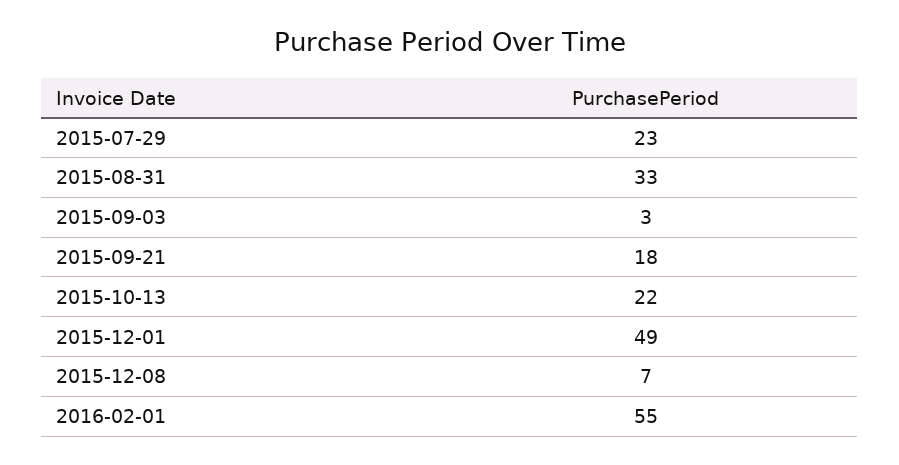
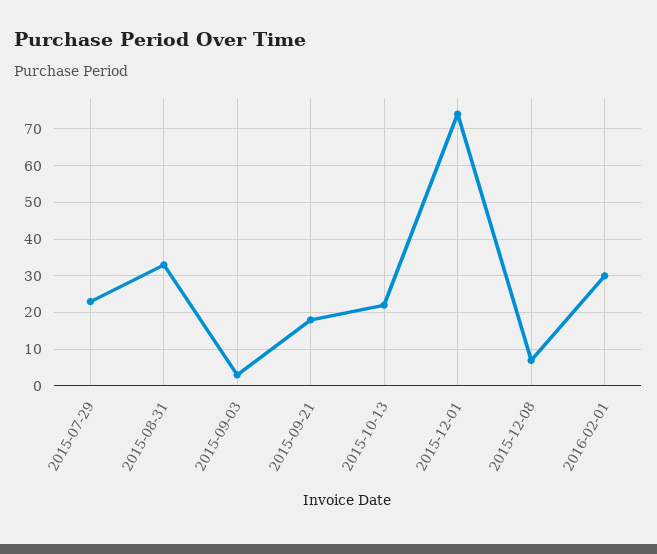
  {
    "2015-07-29": 23,
    "2015-08-31": 33,
    "2015-09-03": 3,
    "2015-09-21": 18,
    "2015-10-13": 22,
-   "2015-12-01": 49,
+   "2015-12-01": 75,
    "2015-12-08": 7,
-   "2016-02-01": 55
+   "2016-02-01": 30
  }

